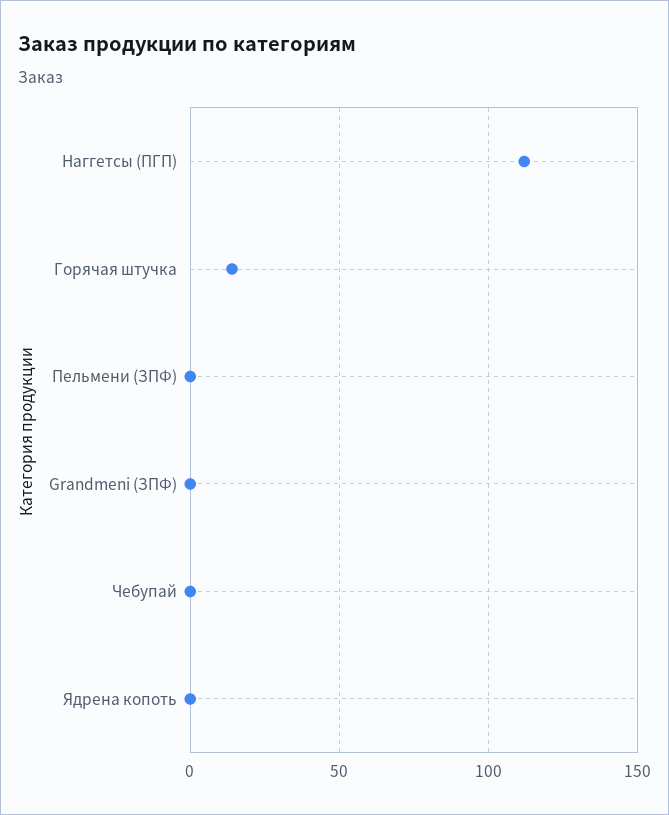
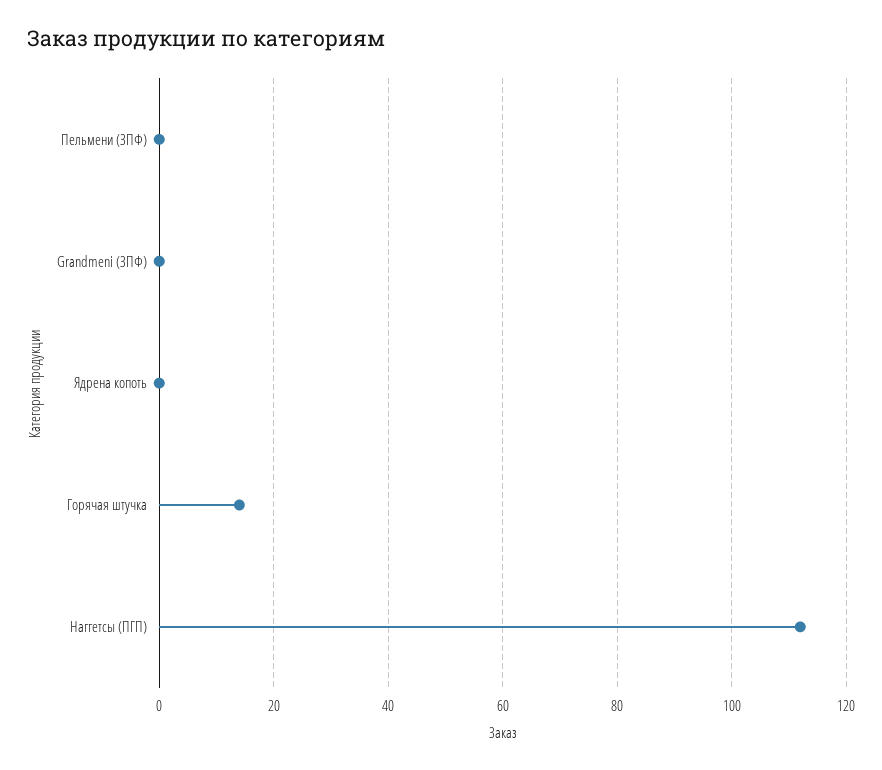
  {
    "Наггетсы (ПГП)": 110,
    "Горячая штучка": 15,
    "Пельмени (ЗПФ)": 0,
    "Grandmeni (ЗПФ)": 0,
-   "Чебупай": 0,
    "Ядрена копоть": 0
  }

